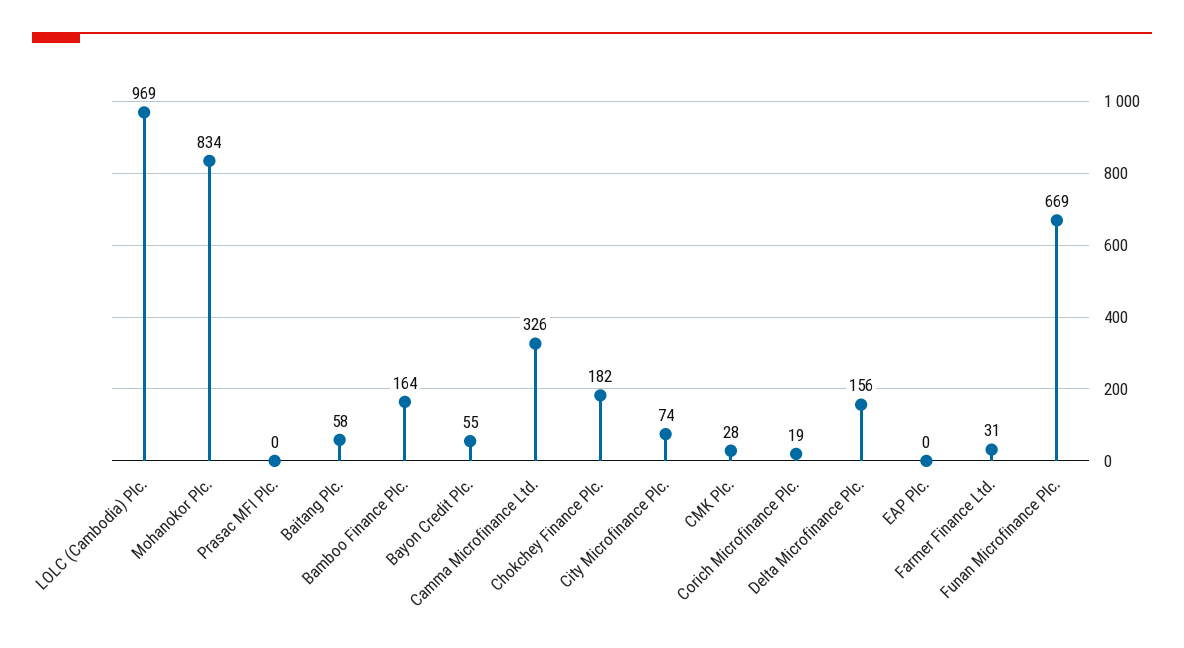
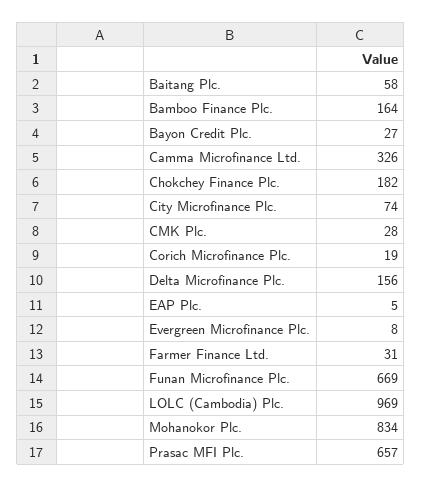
  {
    "LOLC (Cambodia) Plc.": 969,
    "Mohanokor Plc.": 834,
-   "Prasac MFI Plc.": 0,
+   "Prasac MFI Plc.": 657,
    "Baitang Plc.": 58,
    "Bamboo Finance Plc.": 164,
-   "Bayon Credit Plc.": 55,
+   "Bayon Credit Plc.": 27,
    "Camma Microfinance Ltd.": 326,
    "Chokchey Finance Plc.": 182,
    "City Microfinance Plc.": 74,
    "CMK Plc.": 28,
    "Corich Microfinance Plc.": 19,
    "Delta Microfinance Plc.": 156,
-   "EAP Plc.": 0,
+   "EAP Plc.": 5,
    "Farmer Finance Ltd.": 31,
-   "Funan Microfinance Plc.": 669
+   "Funan Microfinance Plc.": 669,
+   "Evergreen Microfinance Plc.": 8
  }

